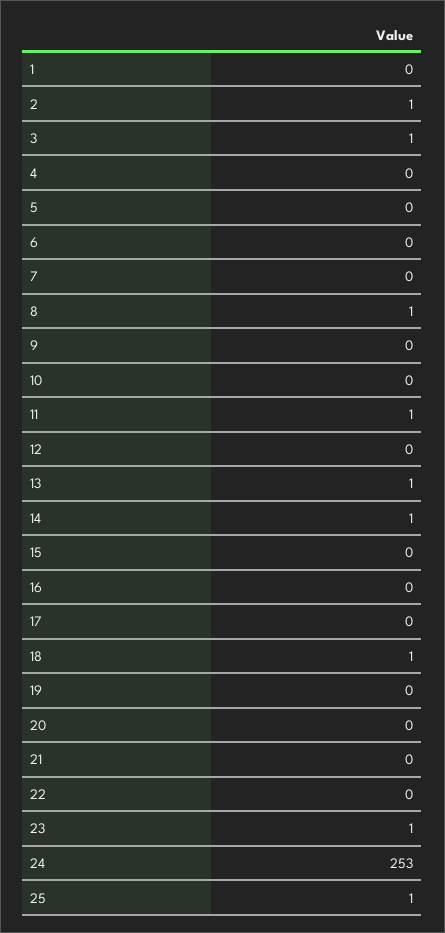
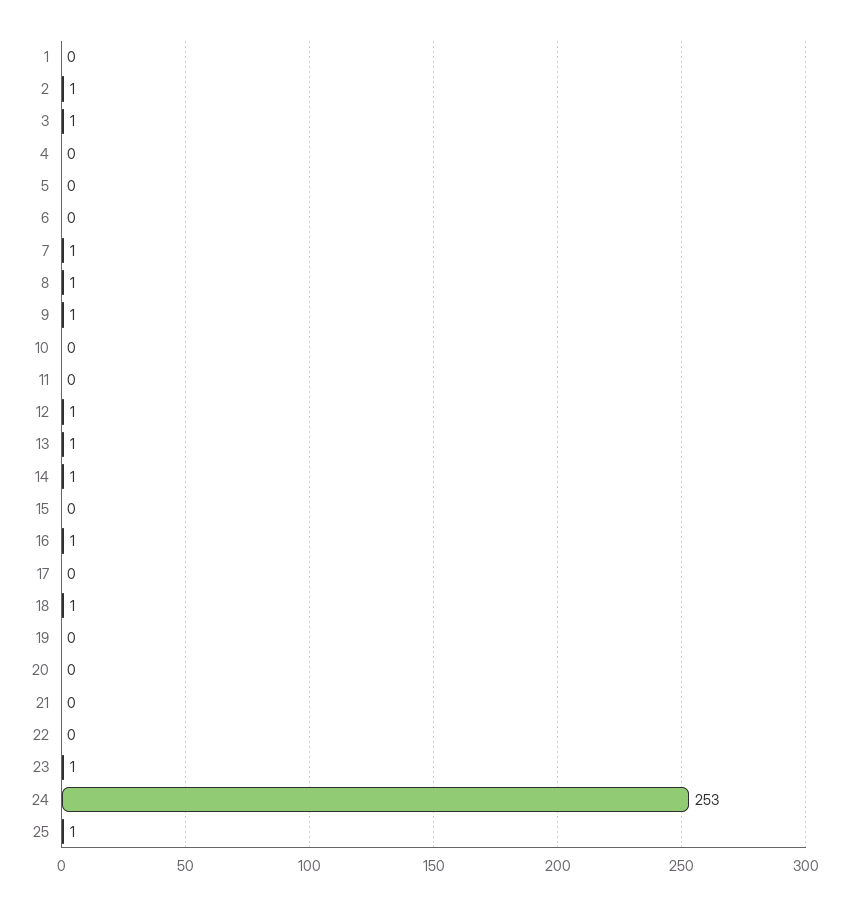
  {
    "1": 0,
    "2": 1,
    "3": 1,
    "4": 0,
    "5": 0,
    "6": 0,
-   "7": 0,
+   "7": 1,
    "8": 1,
-   "9": 0,
+   "9": 1,
    "10": 0,
-   "11": 1,
+   "11": 0,
-   "12": 0,
+   "12": 1,
    "13": 1,
    "14": 1,
    "15": 0,
-   "16": 0,
+   "16": 1,
    "17": 0,
    "18": 1,
    "19": 0,
    "20": 0,
    "21": 0,
    "22": 0,
    "23": 1,
    "24": 253,
    "25": 1
  }

